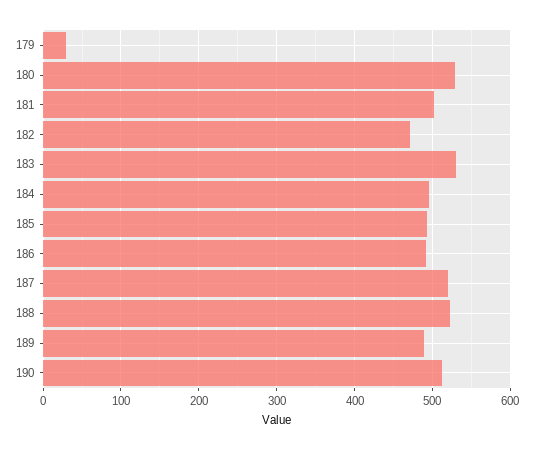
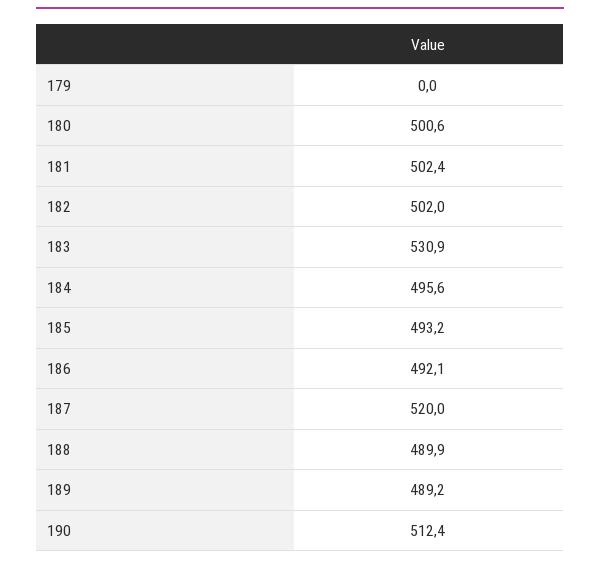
  {
-   "179": 30,
+   "179": 0,
-   "180": 530,
+   "180": 500.6,
    "181": 502.4,
-   "182": 470,
+   "182": 502,
    "183": 530.9,
    "184": 495.6,
    "185": 493.2,
    "186": 492.1,
    "187": 520,
-   "188": 520,
+   "188": 489.9,
    "189": 489.2,
    "190": 512.4
  }

